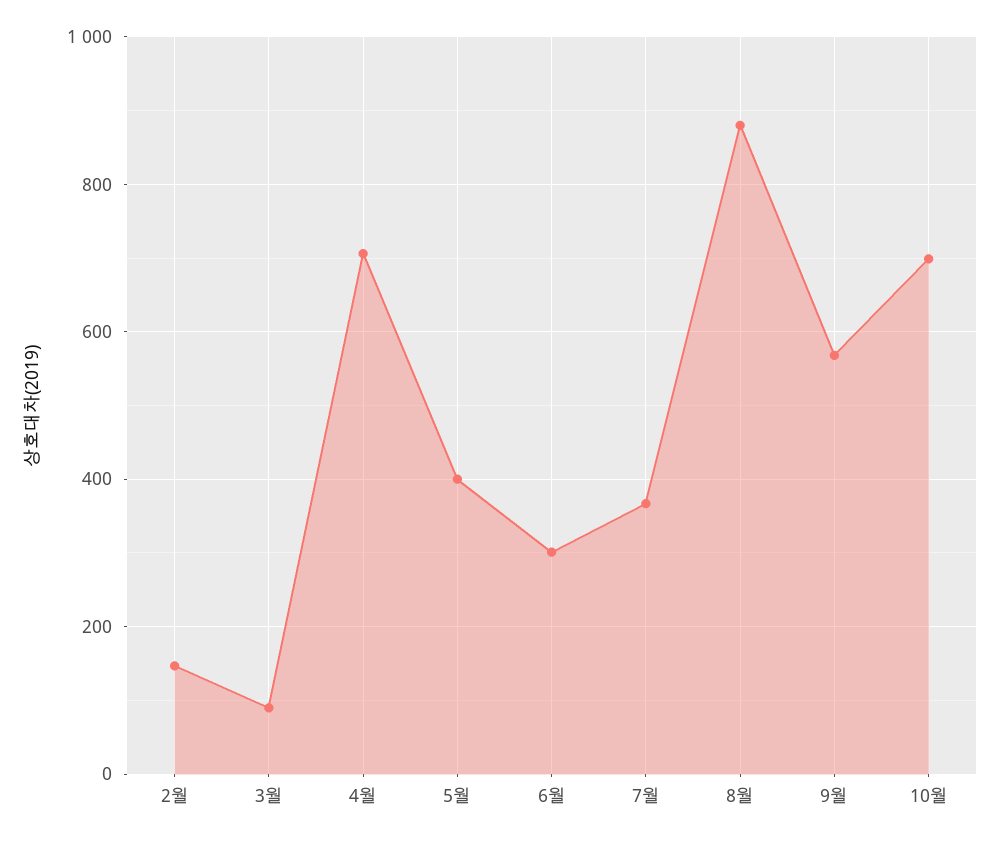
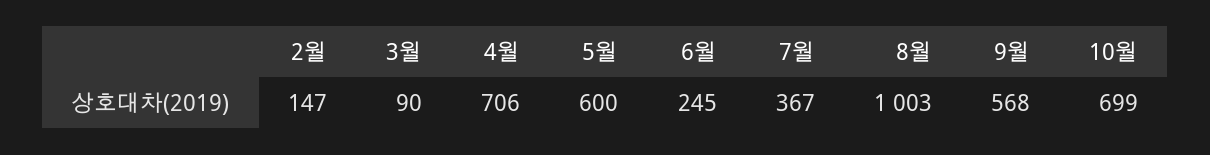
  {
    "2월": 147,
    "3월": 90,
    "4월": 706,
-   "5월": 400,
+   "5월": 600,
-   "6월": 300,
+   "6월": 245,
    "7월": 367,
-   "8월": 880,
+   "8월": 1003,
    "9월": 568,
    "10월": 699
  }

